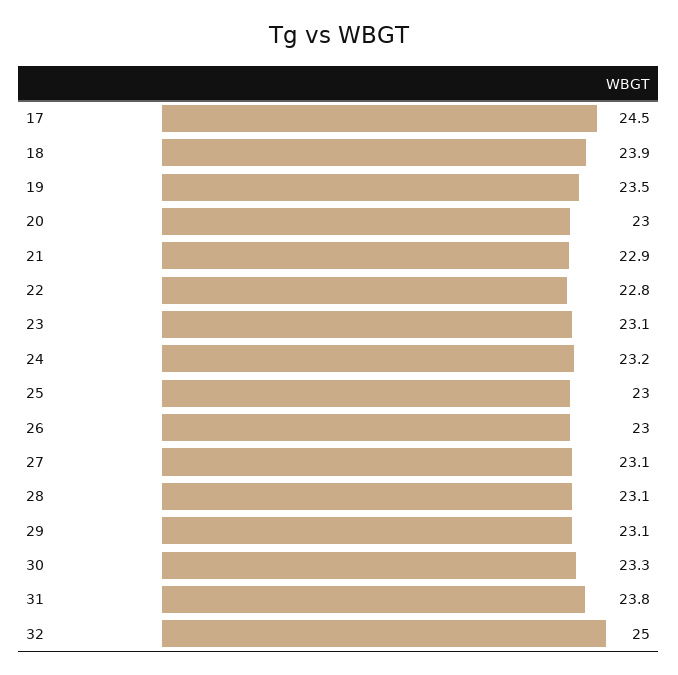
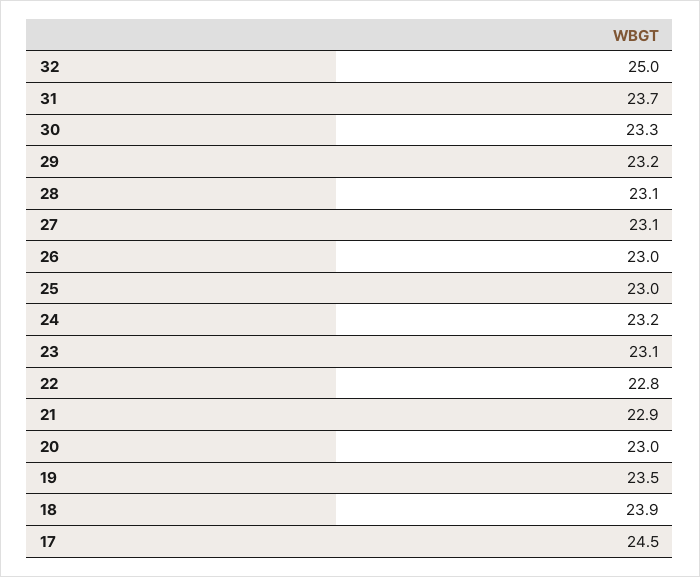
  {
    "17": 24.5,
    "18": 23.9,
    "19": 23.5,
    "20": 23,
    "21": 22.9,
    "22": 22.8,
    "23": 23.1,
    "24": 23.2,
    "25": 23,
    "26": 23,
    "27": 23.1,
    "28": 23.1,
-   "29": 23.1,
+   "29": 23.2,
    "30": 23.3,
-   "31": 23.8,
+   "31": 23.7,
    "32": 25
  }

